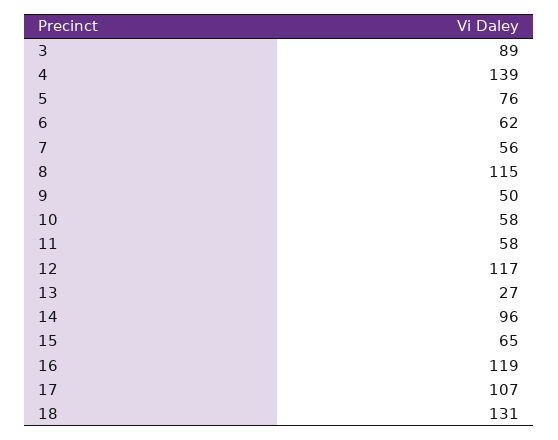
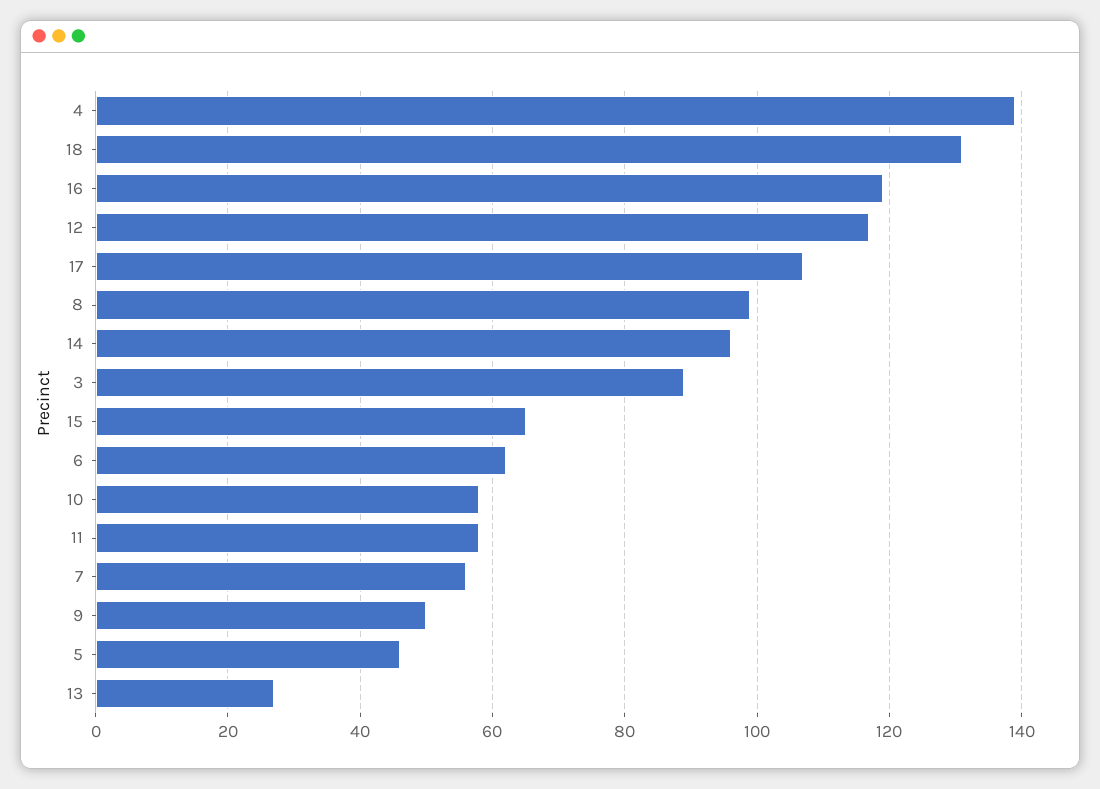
  {
    "3": 89,
    "4": 139,
-   "5": 76,
+   "5": 45,
    "6": 62,
    "7": 56,
-   "8": 115,
+   "8": 100,
    "9": 50,
    "10": 58,
    "11": 58,
    "12": 117,
    "13": 27,
    "14": 96,
    "15": 65,
    "16": 119,
    "17": 107,
    "18": 131
  }

